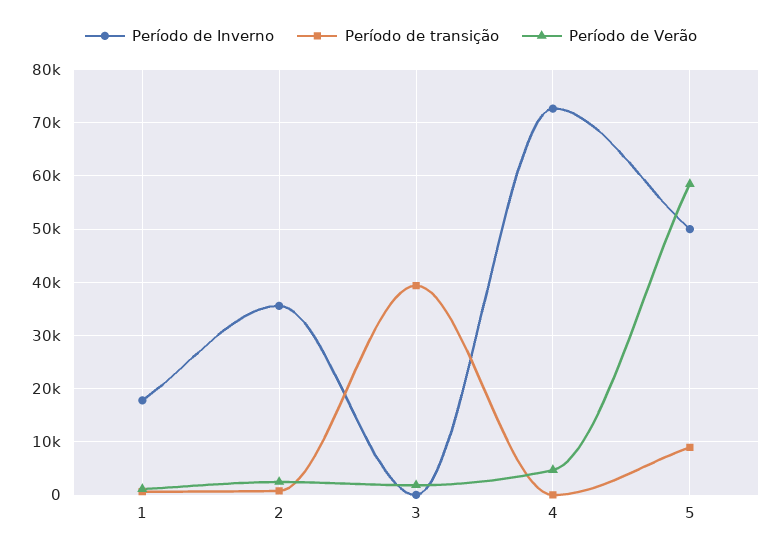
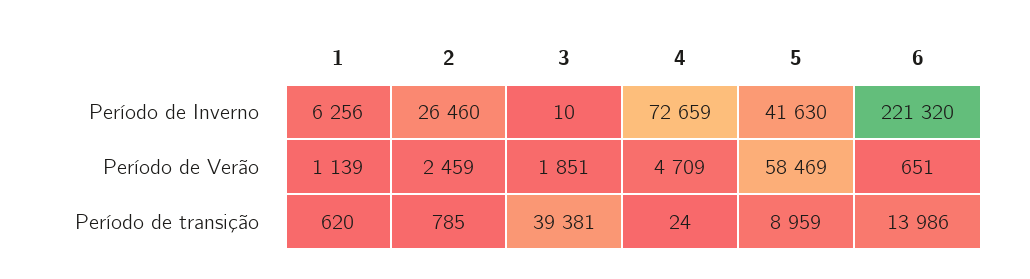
  {
    "Período de Inverno": {
-     "1": 18000,
+     "1": 6256,
-     "2": 36000,
+     "2": 26460,
      "3": 10,
      "4": 72659,
-     "5": 50000
+     "5": 41630,
+     "6": 221320
    },
    "Período de transição": {
      "1": 620,
      "2": 785,
      "3": 39381,
      "4": 24,
-     "5": 8959
+     "5": 8959,
+     "6": 13986
    },
    "Período de Verão": {
      "1": 1139,
      "2": 2459,
      "3": 1851,
      "4": 4709,
-     "5": 58469
+     "5": 58469,
+     "6": 651
    }
  }

